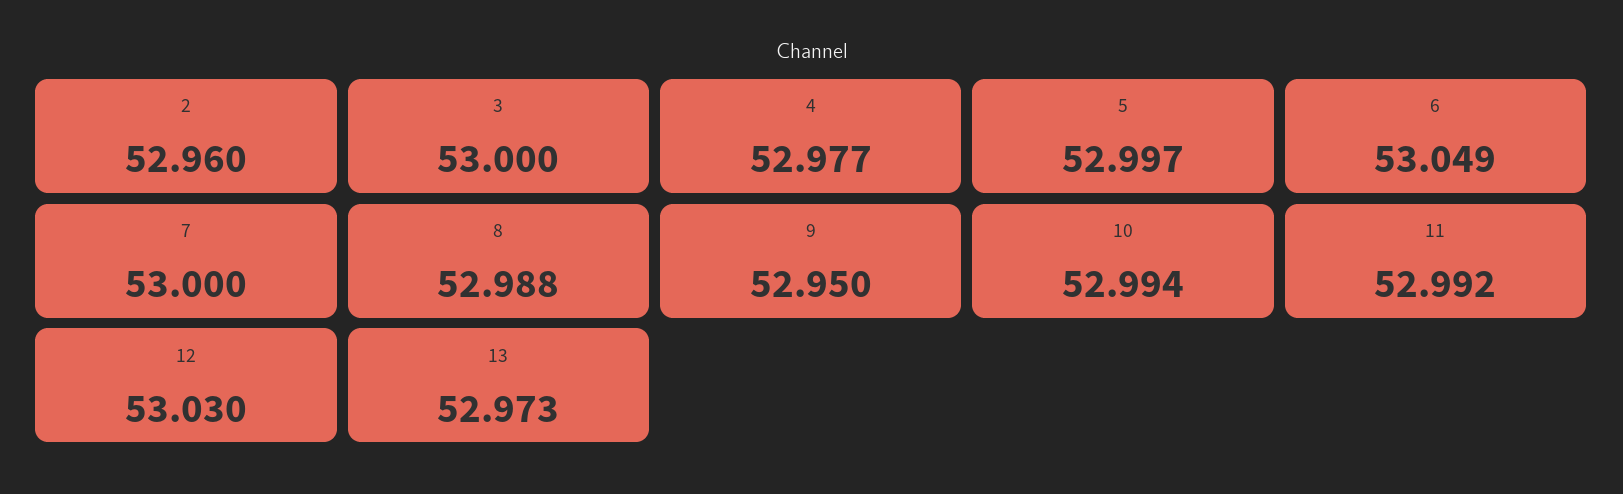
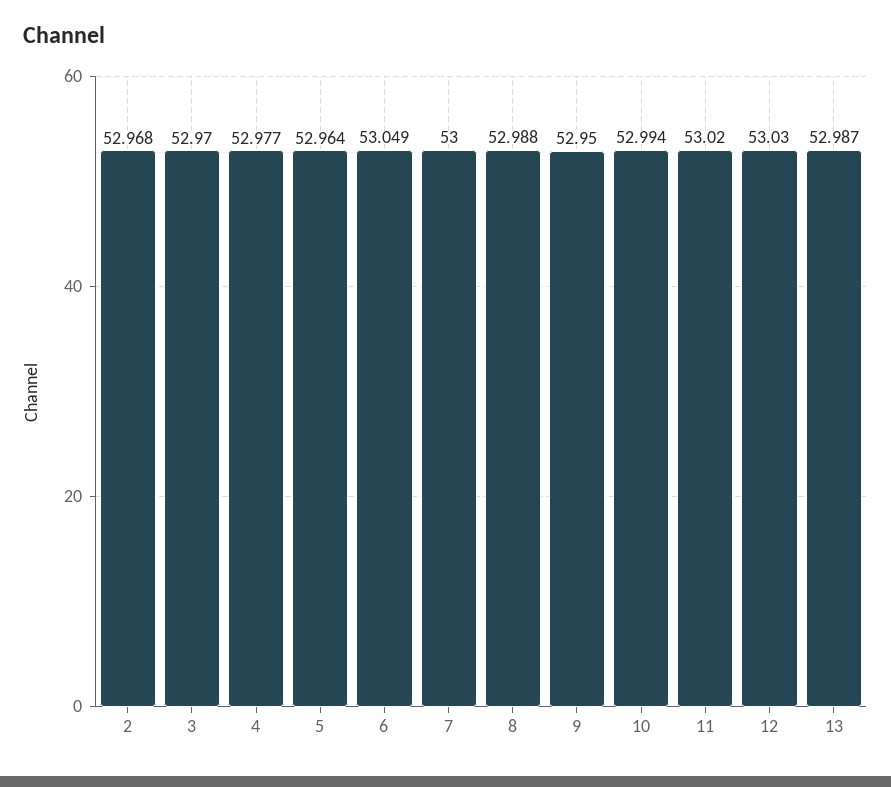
  {
-   "2": 52.96,
+   "2": 52.968,
-   "3": 53,
+   "3": 52.97,
    "4": 52.977,
-   "5": 52.997,
+   "5": 52.964,
    "6": 53.049,
    "7": 53,
    "8": 52.988,
    "9": 52.95,
    "10": 52.994,
-   "11": 52.992,
+   "11": 53.02,
    "12": 53.03,
-   "13": 52.973
+   "13": 52.987
  }

